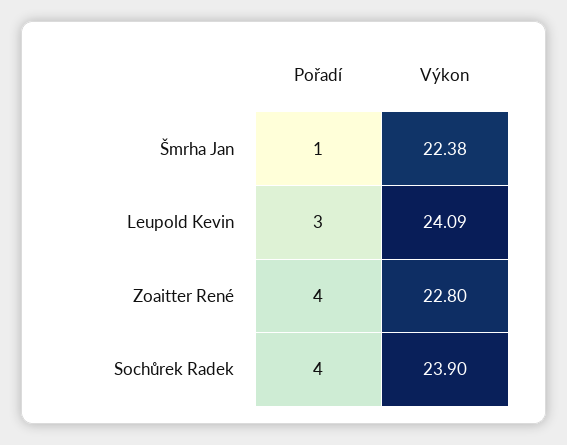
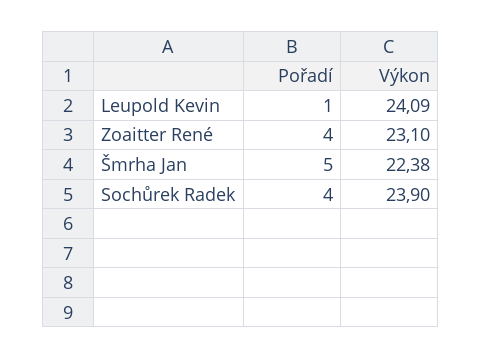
  {
    "Pořadí": {
-     "Šmrha Jan": 1,
+     "Šmrha Jan": 5,
-     "Leupold Kevin": 3,
+     "Leupold Kevin": 1,
      "Zoaitter René": 4,
      "Sochůrek Radek": 4
    },
    "Výkon": {
      "Šmrha Jan": 22.38,
      "Leupold Kevin": 24.09,
-     "Zoaitter René": 22.8,
+     "Zoaitter René": 23.1,
      "Sochůrek Radek": 23.9
    }
  }

